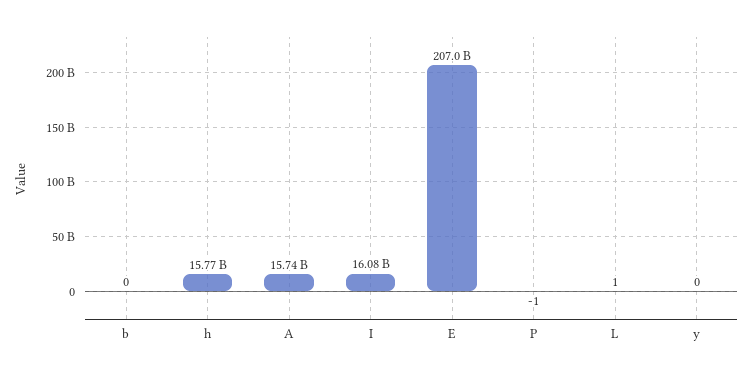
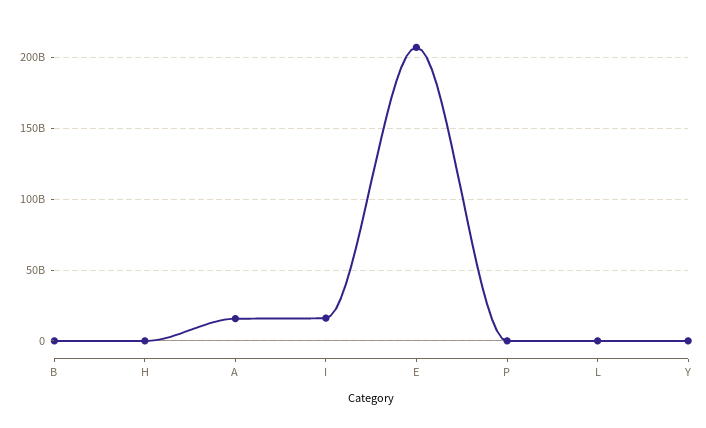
  {
    "b": 0,
-   "h": 15770000000,
+   "h": 0,
    "A": 15740000000,
    "I": 16080000000,
    "E": 207000000000,
    "P": -1,
    "L": 1,
    "y": 0
  }

